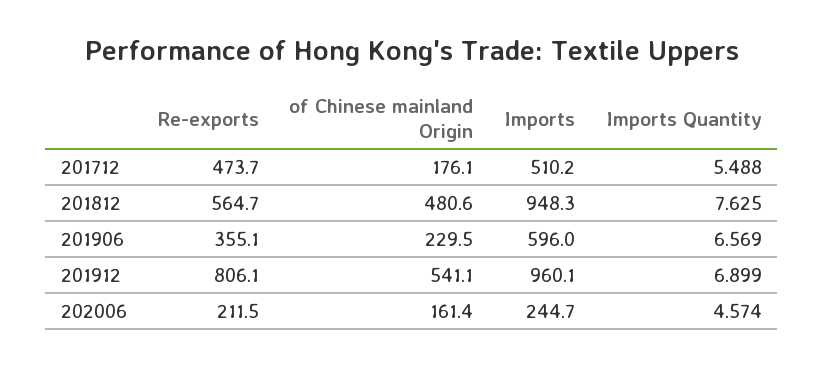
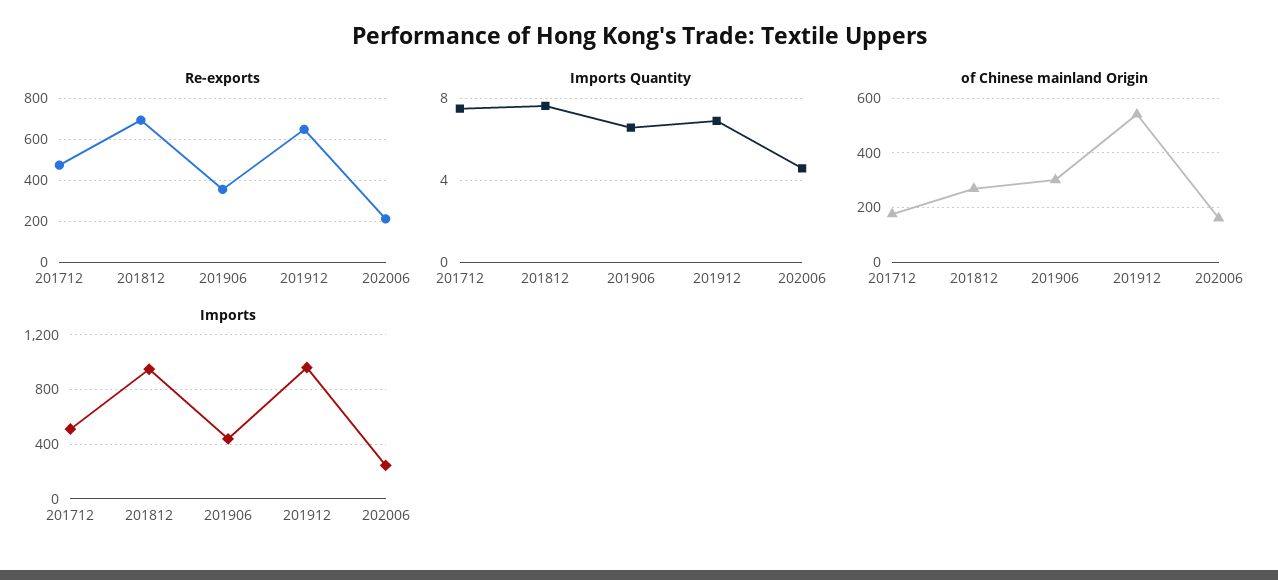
  {
    "Re-exports": {
      "201712": 473.7,
-     "201812": 564.7,
+     "201812": 700,
      "201906": 355.1,
-     "201912": 806.1,
+     "201912": 650,
      "202006": 211.5
    },
    "of Chinese mainland Origin": {
      "201712": 176.1,
-     "201812": 480.6,
+     "201812": 275,
-     "201906": 229.5,
+     "201906": 300,
      "201912": 541.1,
      "202006": 161.4
    },
    "Imports": {
      "201712": 510.2,
      "201812": 948.3,
-     "201906": 596,
+     "201906": 450,
      "201912": 960.1,
      "202006": 244.7
    },
    "Imports Quantity": {
-     "201712": 5.488,
+     "201712": 7.5,
      "201812": 7.625,
      "201906": 6.569,
      "201912": 6.899,
      "202006": 4.574
    }
  }

